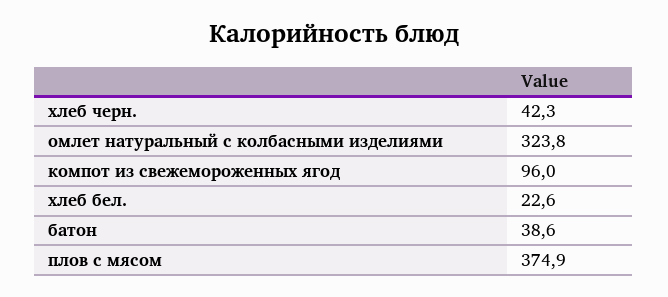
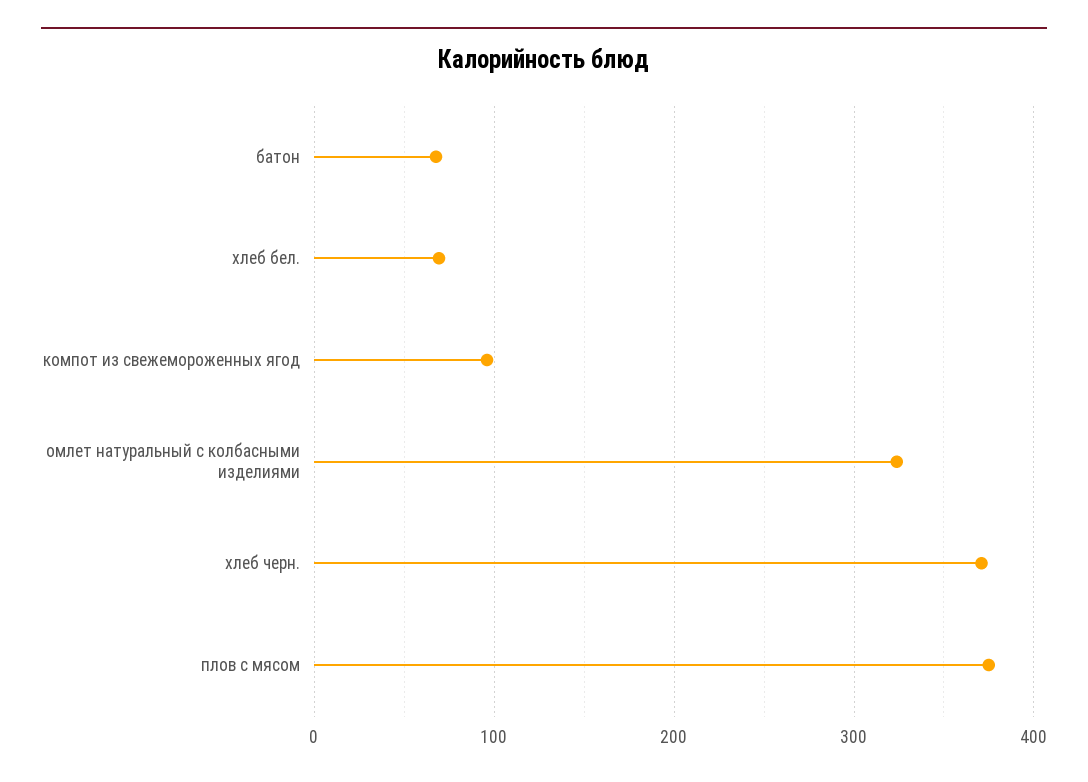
  {
-   "хлеб черн.": 42.3,
+   "хлеб черн.": 370,
    "омлет натуральный с колбасными изделиями": 323.8,
    "компот из свежемороженных ягод": 96,
-   "хлеб бел.": 22.6,
+   "хлеб бел.": 70,
-   "батон": 38.6,
+   "батон": 70,
    "плов с мясом": 374.9
  }

